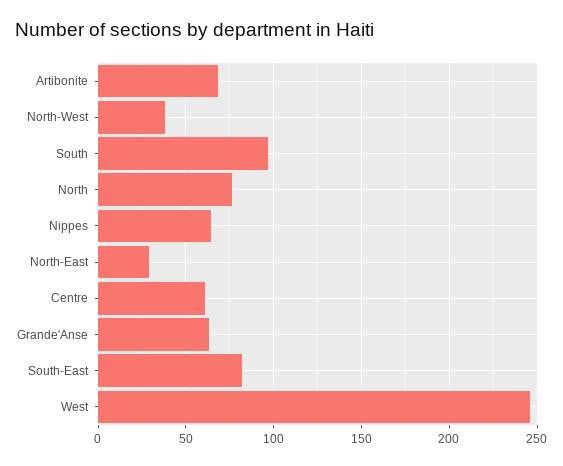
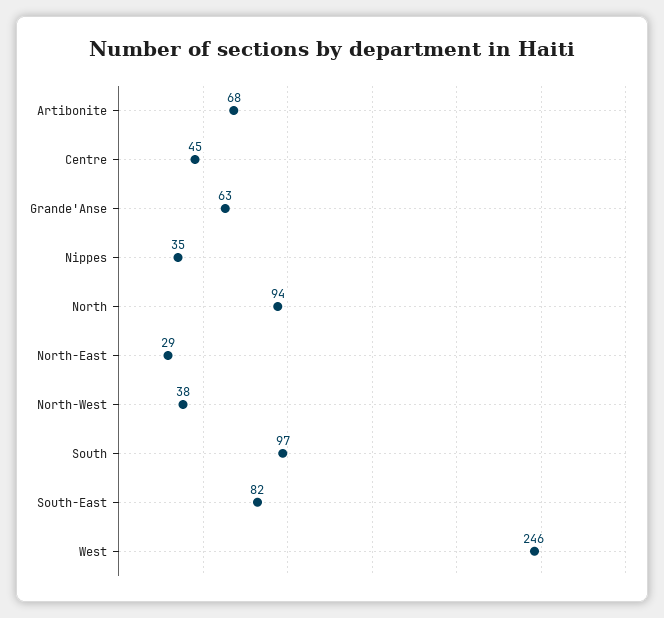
  {
    "Artibonite": 68,
    "North-West": 38,
    "South": 97,
-   "North": 75,
+   "North": 94,
-   "Nippes": 65,
+   "Nippes": 35,
    "North-East": 29,
-   "Centre": 60,
+   "Centre": 45,
    "Grande'Anse": 63,
    "South-East": 82,
    "West": 246
  }

